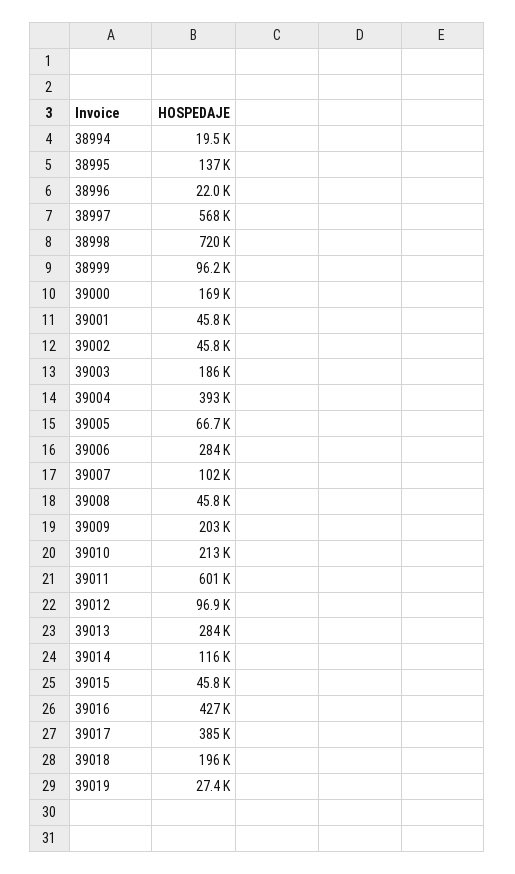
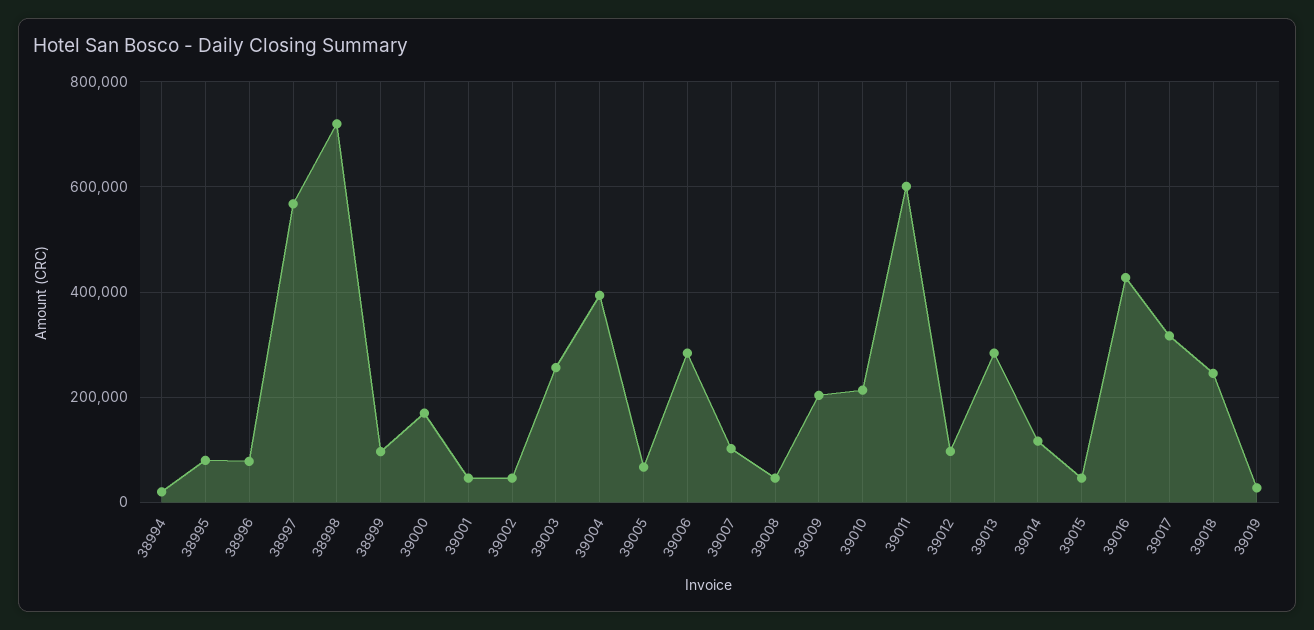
  {
    "38994": 19500,
-   "38995": 137000,
+   "38995": 80000,
-   "38996": 22000,
+   "38996": 80000,
    "38997": 568000,
    "38998": 720000,
    "38999": 96200,
    "39000": 169000,
    "39001": 45800,
    "39002": 45800,
-   "39003": 186000,
+   "39003": 260000,
    "39004": 393000,
    "39005": 66700,
    "39006": 284000,
    "39007": 102000,
    "39008": 45800,
    "39009": 203000,
    "39010": 213000,
    "39011": 601000,
    "39012": 96900,
    "39013": 284000,
    "39014": 116000,
    "39015": 45800,
    "39016": 427000,
-   "39017": 385000,
+   "39017": 320000,
-   "39018": 196000,
+   "39018": 240000,
    "39019": 27400
  }

